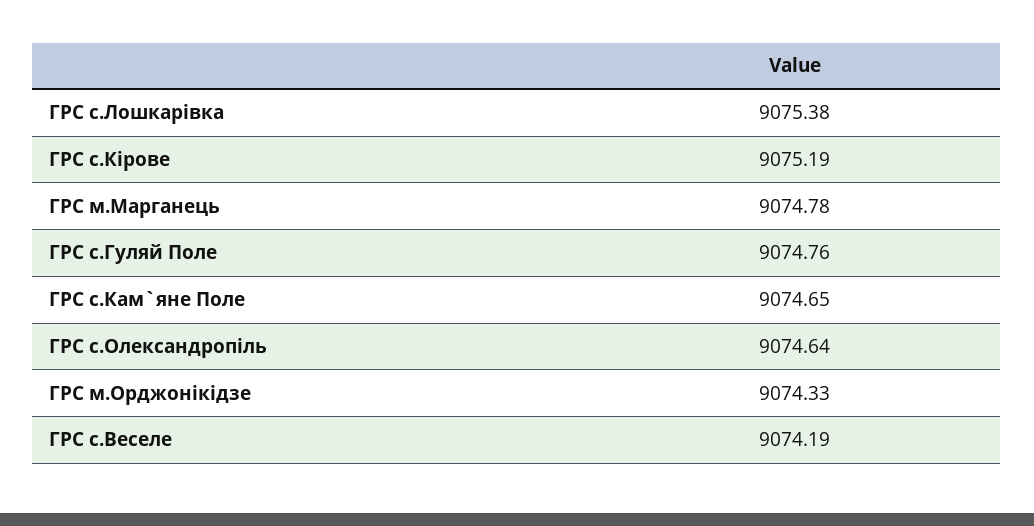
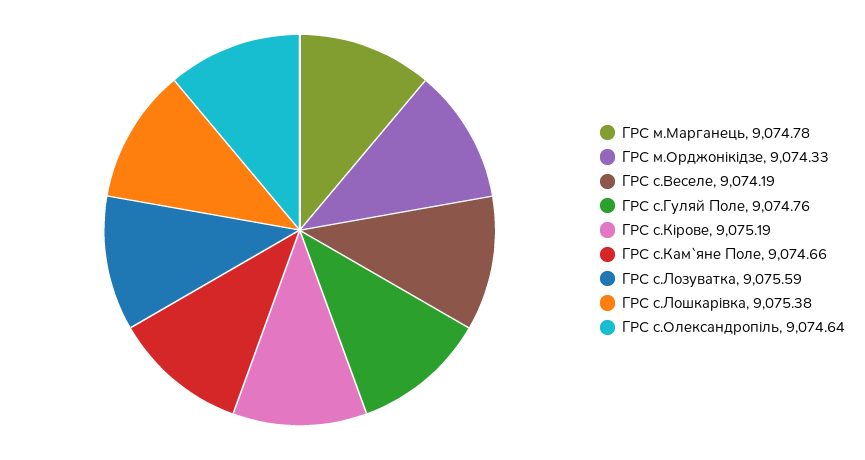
  {
    "ГРС с.Лошкарiвка": 9075.38,
    "ГРС с.Кiрове": 9075.19,
    "ГРС м.Марганець": 9074.78,
    "ГРС с.Гуляй Поле": 9074.76,
-   "ГРС с.Кам`яне Поле": 9074.65,
+   "ГРС с.Кам`яне Поле": 9074.66,
    "ГРС с.Олександропіль": 9074.64,
    "ГРС м.Орджонiкiдзе": 9074.33,
-   "ГРС с.Веселе": 9074.19
+   "ГРС с.Веселе": 9074.19,
+   "ГРС с.Лозуватка": 9075.59
  }

